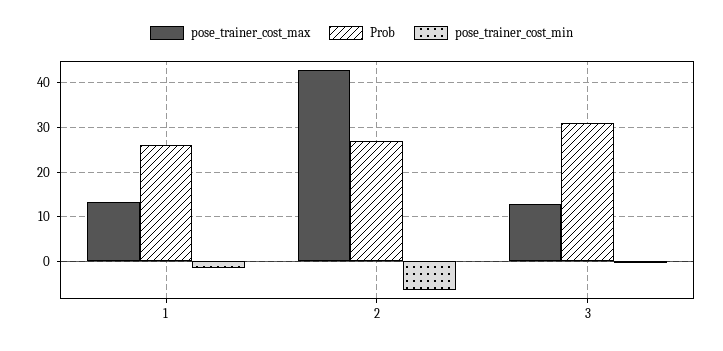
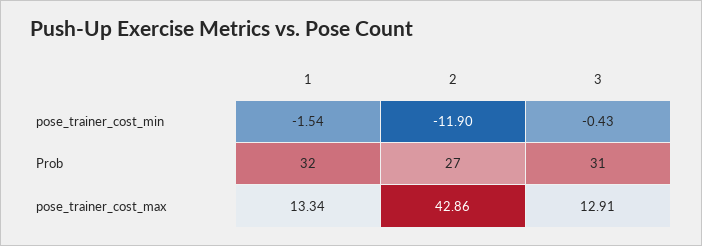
  {
    "pose_trainer_cost_max": {
      "1": 13.34,
      "2": 42.86,
      "3": 12.91
    },
    "Prob": {
-     "1": 26,
+     "1": 32,
      "2": 27,
      "3": 31
    },
    "pose_trainer_cost_min": {
      "1": -1.54,
-     "2": -6,
+     "2": -11.9,
      "3": -0.43
    }
  }

